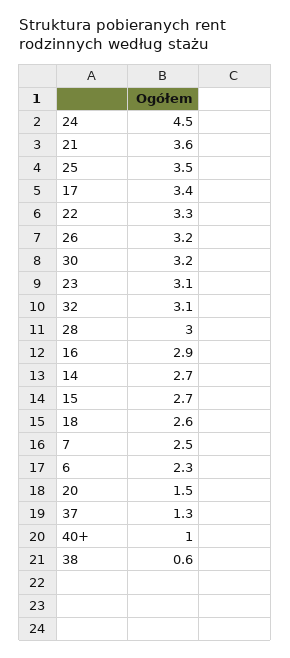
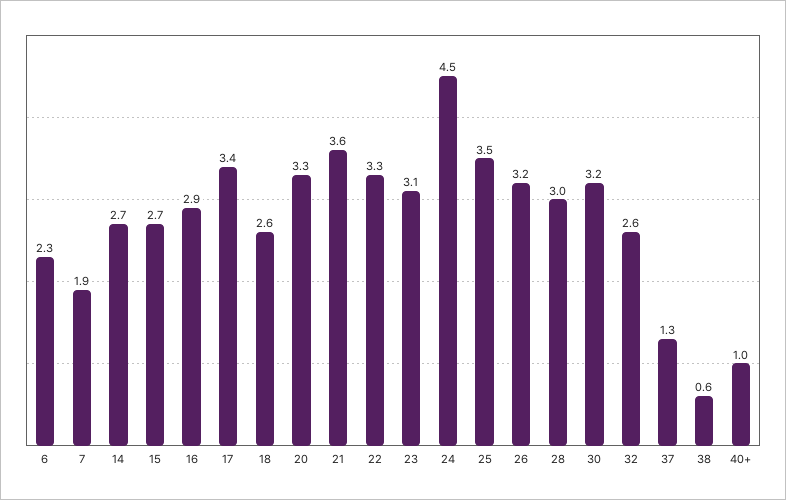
  {
    "24": 4.5,
    "21": 3.6,
    "25": 3.5,
    "17": 3.4,
    "22": 3.3,
    "26": 3.2,
    "30": 3.2,
    "23": 3.1,
-   "32": 3.1,
+   "32": 2.6,
    "28": 3,
    "16": 2.9,
    "14": 2.7,
    "15": 2.7,
    "18": 2.6,
-   "7": 2.5,
+   "7": 1.9,
    "6": 2.3,
-   "20": 1.5,
+   "20": 3.3,
    "37": 1.3,
    "40+": 1,
    "38": 0.6
  }

